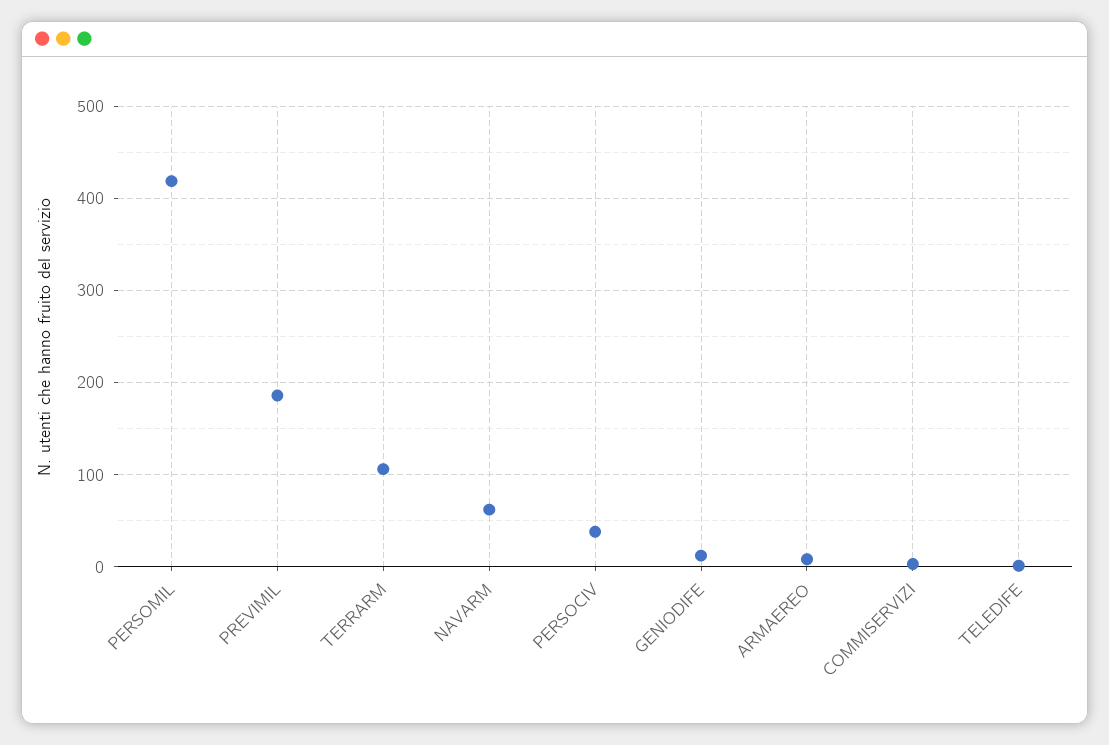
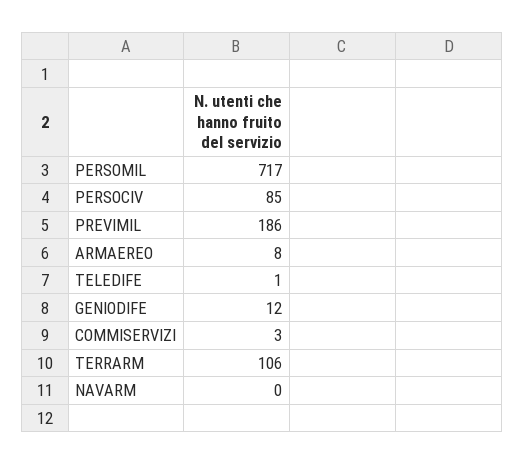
  {
-   "PERSOMIL": 420,
+   "PERSOMIL": 717,
    "PREVIMIL": 186,
    "TERRARM": 106,
-   "NAVARM": 60,
+   "NAVARM": 0,
-   "PERSOCIV": 40,
+   "PERSOCIV": 85,
    "GENIODIFE": 12,
    "ARMAEREO": 8,
    "COMMISERVIZI": 3,
    "TELEDIFE": 1
  }

